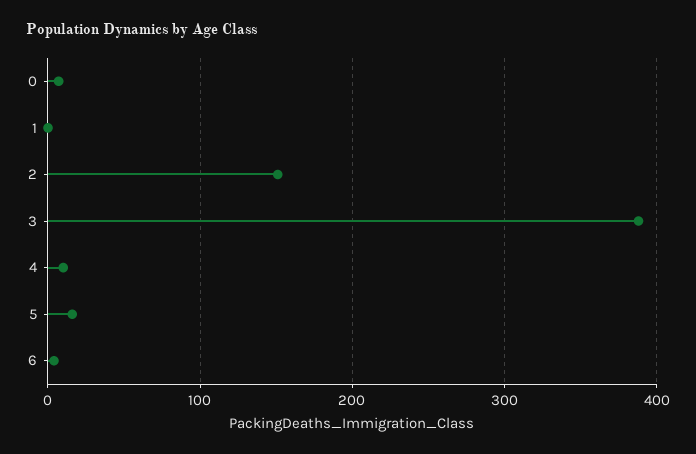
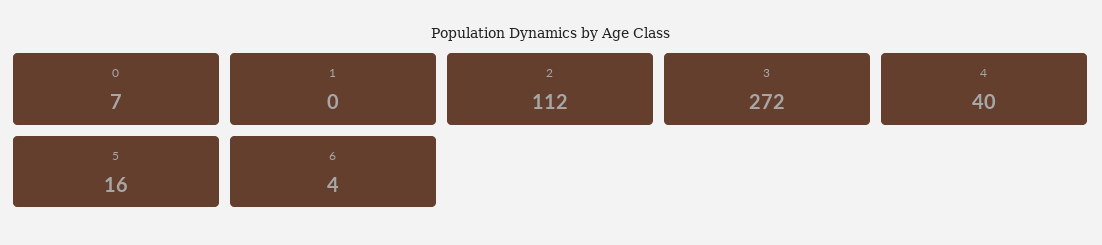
  {
    "0": 7,
    "1": 0,
-   "2": 150,
+   "2": 112,
-   "3": 390,
+   "3": 272,
-   "4": 10,
+   "4": 40,
    "5": 16,
    "6": 4
  }

